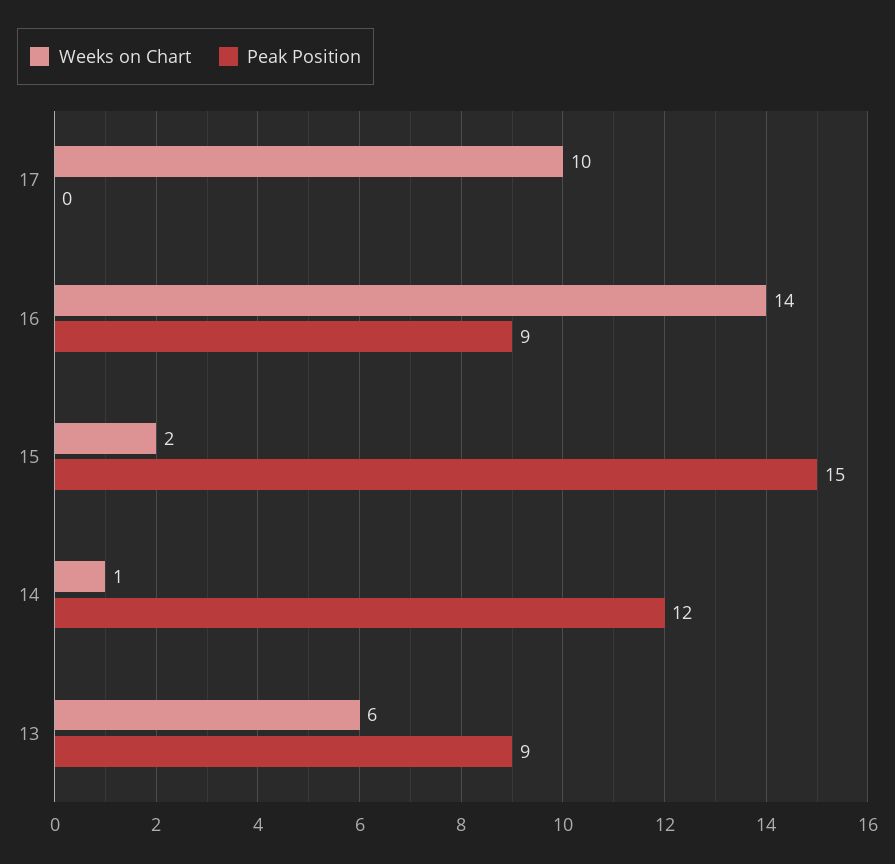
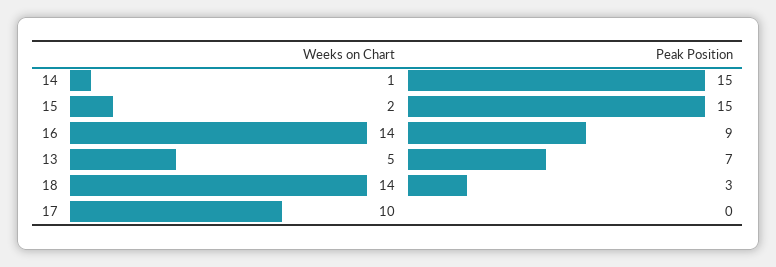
  {
    "Weeks on Chart": {
      "17": 10,
      "16": 14,
      "15": 2,
      "14": 1,
-     "13": 6
+     "13": 5,
+     "18": 14
    },
    "Peak Position": {
      "17": 0,
      "16": 9,
      "15": 15,
-     "14": 12,
+     "14": 15,
-     "13": 9
+     "13": 7,
+     "18": 3
    }
  }

